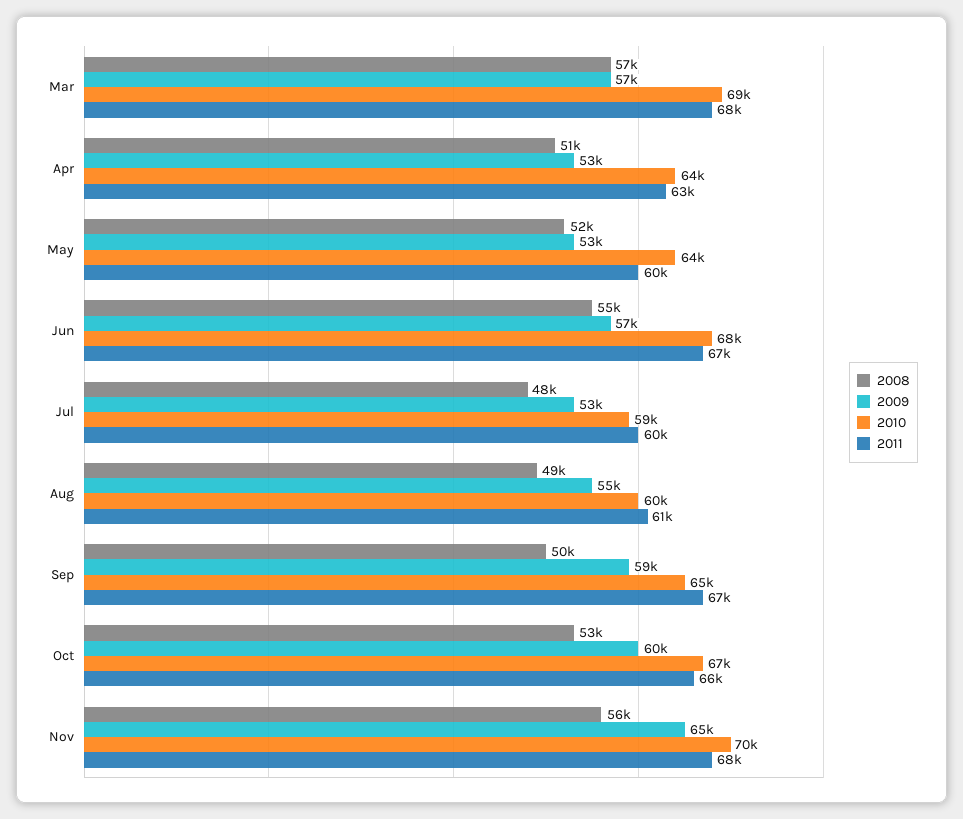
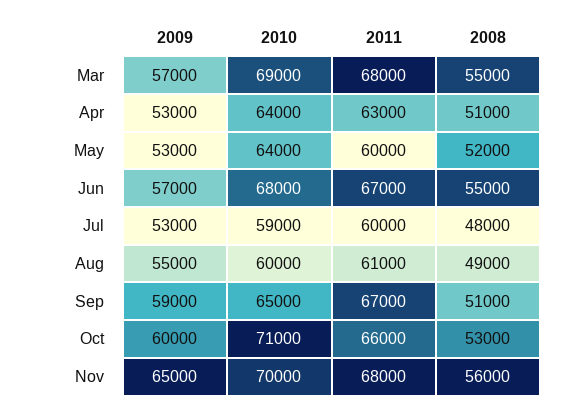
  {
    "2008": {
-     "Mar": 57000,
+     "Mar": 55000,
      "Apr": 51000,
      "May": 52000,
      "Jun": 55000,
      "Jul": 48000,
      "Aug": 49000,
-     "Sep": 50000,
+     "Sep": 51000,
      "Oct": 53000,
      "Nov": 56000
    },
    "2009": {
      "Mar": 57000,
      "Apr": 53000,
      "May": 53000,
      "Jun": 57000,
      "Jul": 53000,
      "Aug": 55000,
      "Sep": 59000,
      "Oct": 60000,
      "Nov": 65000
    },
    "2010": {
      "Mar": 69000,
      "Apr": 64000,
      "May": 64000,
      "Jun": 68000,
      "Jul": 59000,
      "Aug": 60000,
      "Sep": 65000,
-     "Oct": 67000,
+     "Oct": 71000,
      "Nov": 70000
    },
    "2011": {
      "Mar": 68000,
      "Apr": 63000,
      "May": 60000,
      "Jun": 67000,
      "Jul": 60000,
      "Aug": 61000,
      "Sep": 67000,
      "Oct": 66000,
      "Nov": 68000
    }
  }

